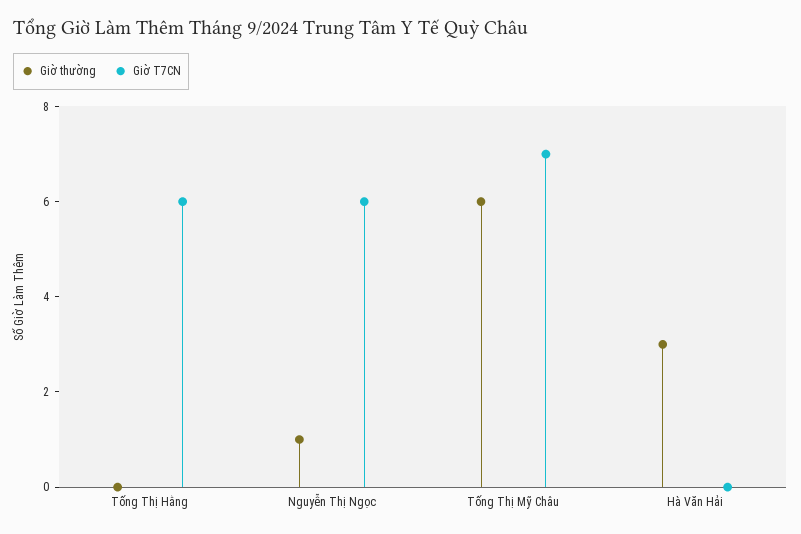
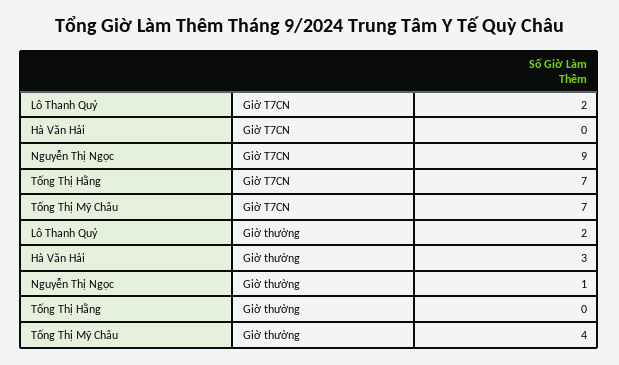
  {
    "Giờ thường": {
      "Tống Thị Hằng": 0,
      "Nguyễn Thị Ngọc": 1,
-     "Tống Thị Mỹ Châu": 6,
+     "Tống Thị Mỹ Châu": 4,
-     "Hà Văn Hải": 3
+     "Hà Văn Hải": 3,
+     "Lô Thanh Quý": 2
    },
    "Giờ T7CN": {
-     "Tống Thị Hằng": 6,
+     "Tống Thị Hằng": 7,
-     "Nguyễn Thị Ngọc": 6,
+     "Nguyễn Thị Ngọc": 9,
      "Tống Thị Mỹ Châu": 7,
-     "Hà Văn Hải": 0
+     "Hà Văn Hải": 0,
+     "Lô Thanh Quý": 2
    }
  }

